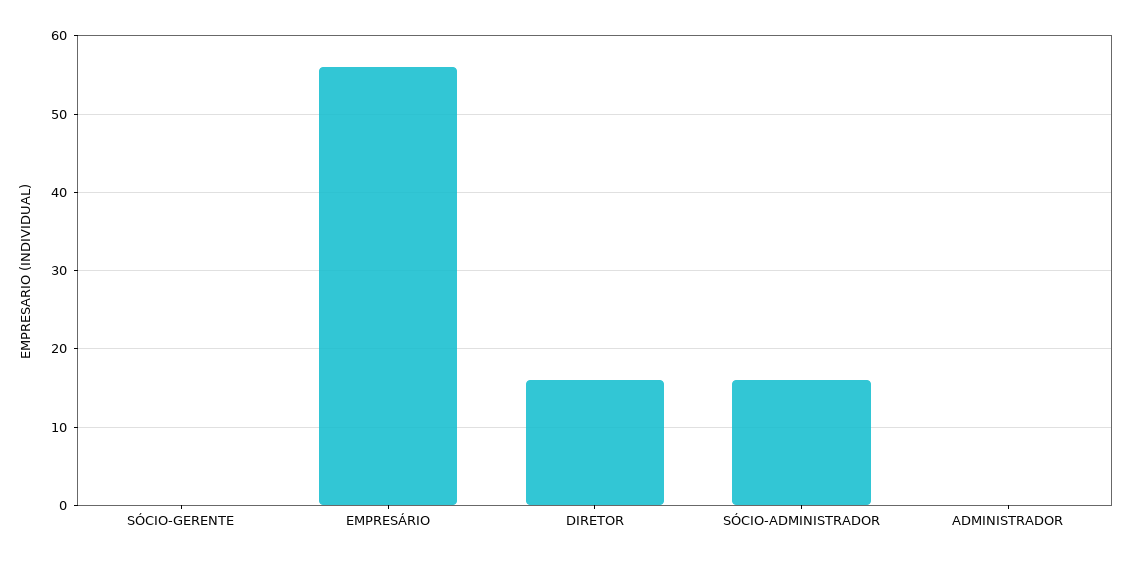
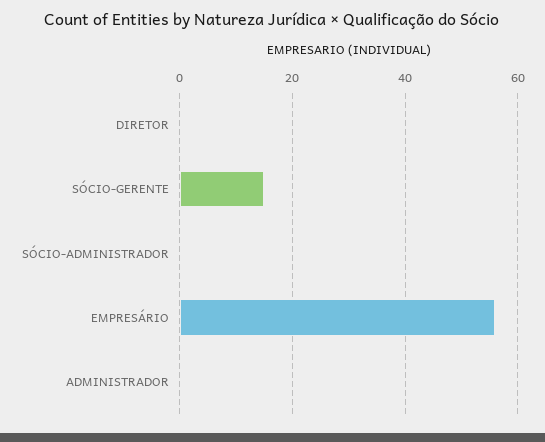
  {
-   "SÓCIO-GERENTE": 0,
+   "SÓCIO-GERENTE": 15,
    "EMPRESÁRIO": 56,
-   "DIRETOR": 16,
+   "DIRETOR": 0,
-   "SÓCIO-ADMINISTRADOR": 16,
+   "SÓCIO-ADMINISTRADOR": 0,
    "ADMINISTRADOR": 0
  }

